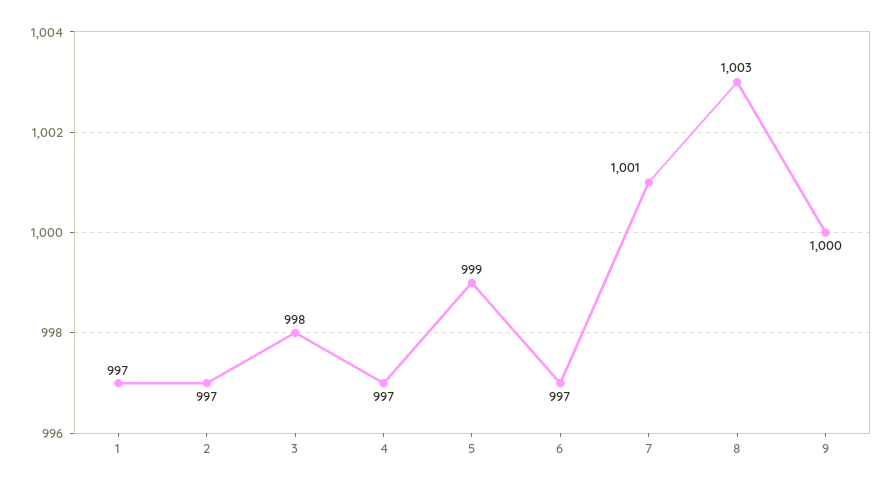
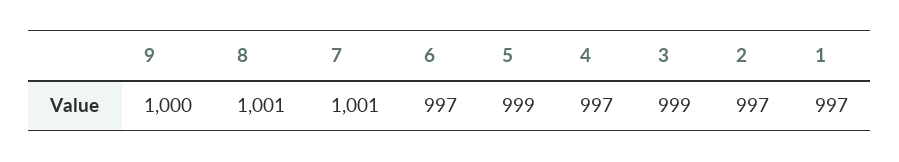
  {
    "1": 997,
    "2": 997,
-   "3": 998,
+   "3": 999,
    "4": 997,
    "5": 999,
    "6": 997,
    "7": 1001,
-   "8": 1003,
+   "8": 1001,
    "9": 1000
  }

